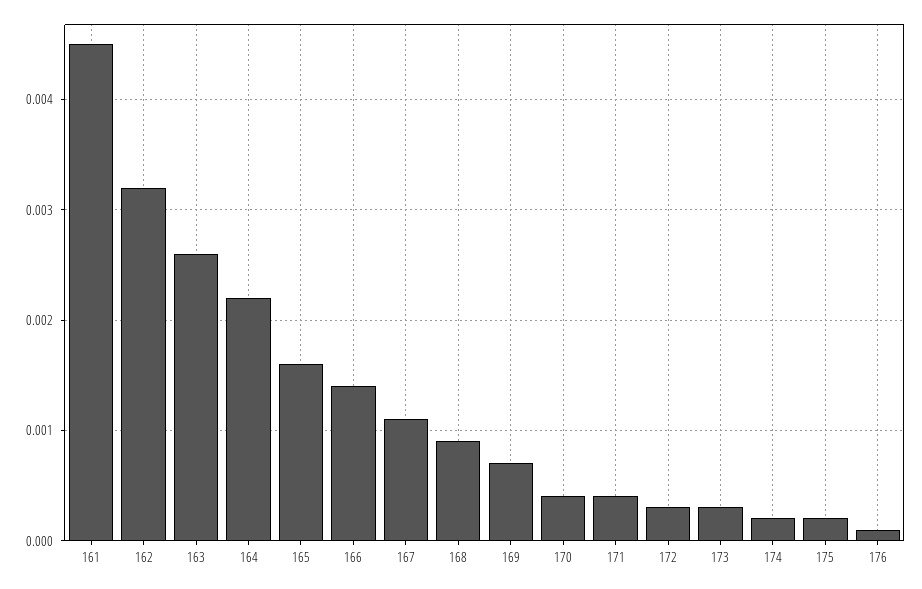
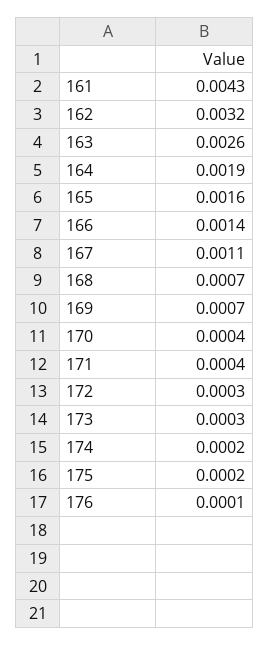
  {
-   "161": 0.0045,
+   "161": 0.0043,
    "162": 0.0032,
    "163": 0.0026,
-   "164": 0.0022,
+   "164": 0.0019,
    "165": 0.0016,
    "166": 0.0014,
    "167": 0.0011,
-   "168": 0.0009,
+   "168": 0.0007,
    "169": 0.0007,
    "170": 0.0004,
    "171": 0.0004,
    "172": 0.0003,
    "173": 0.0003,
    "174": 0.0002,
    "175": 0.0002,
    "176": 0.0001
  }

